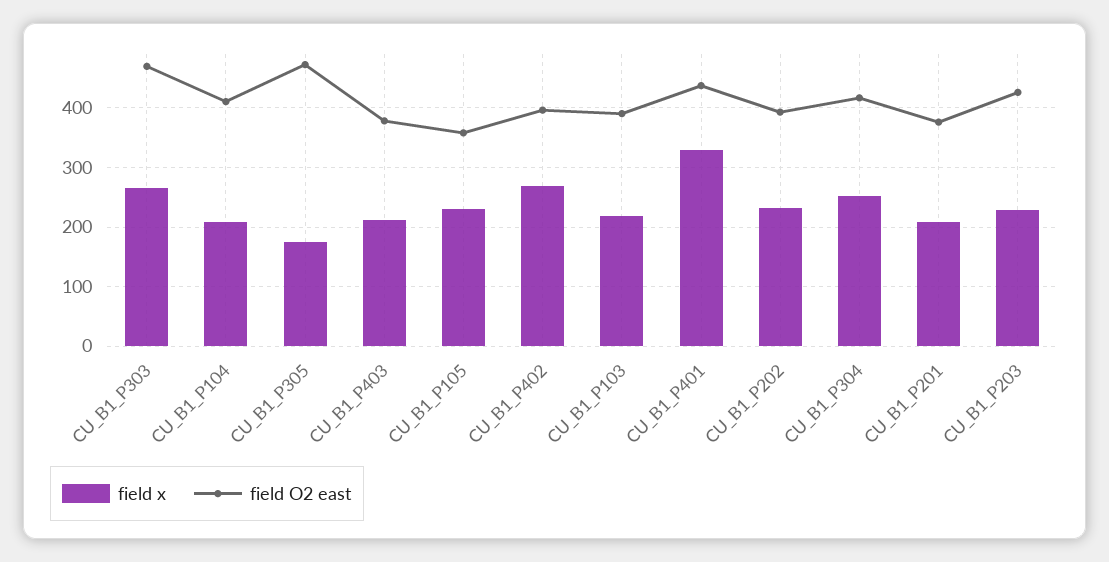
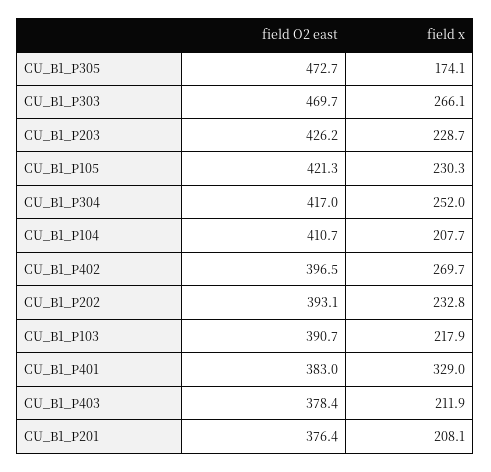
  {
    "field x": {
      "CU_B1_P303": 266.1,
      "CU_B1_P104": 207.7,
      "CU_B1_P305": 174.1,
      "CU_B1_P403": 211.9,
      "CU_B1_P105": 230.3,
      "CU_B1_P402": 269.7,
      "CU_B1_P103": 217.9,
      "CU_B1_P401": 329,
      "CU_B1_P202": 232.8,
      "CU_B1_P304": 252,
      "CU_B1_P201": 208.1,
      "CU_B1_P203": 228.7
    },
    "field O2 east": {
      "CU_B1_P303": 469.7,
      "CU_B1_P104": 410.7,
      "CU_B1_P305": 472.7,
      "CU_B1_P403": 378.4,
-     "CU_B1_P105": 360,
+     "CU_B1_P105": 421.3,
      "CU_B1_P402": 396.5,
      "CU_B1_P103": 390.7,
-     "CU_B1_P401": 440,
+     "CU_B1_P401": 383,
      "CU_B1_P202": 393.1,
      "CU_B1_P304": 417,
      "CU_B1_P201": 376.4,
      "CU_B1_P203": 426.2
    }
  }

